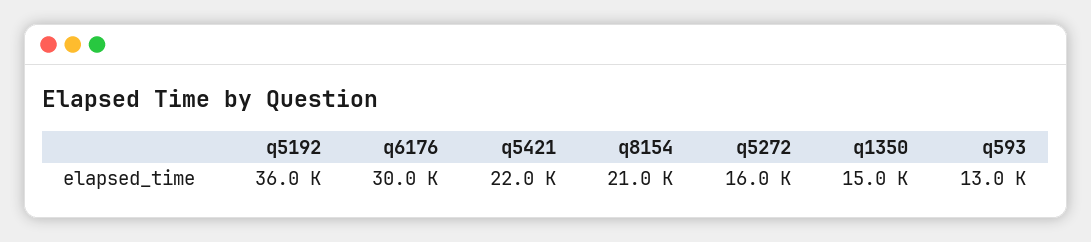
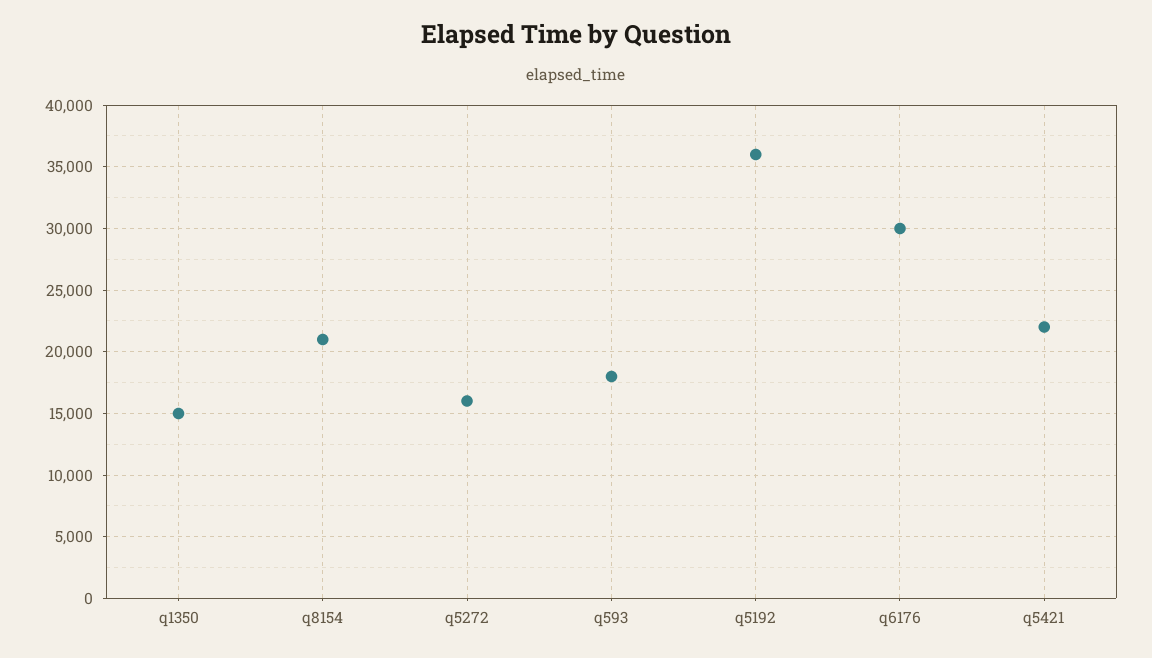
  {
    "q5192": 36000,
    "q6176": 30000,
    "q5421": 22000,
    "q8154": 21000,
    "q5272": 16000,
    "q1350": 15000,
-   "q593": 13000
+   "q593": 18000
  }

